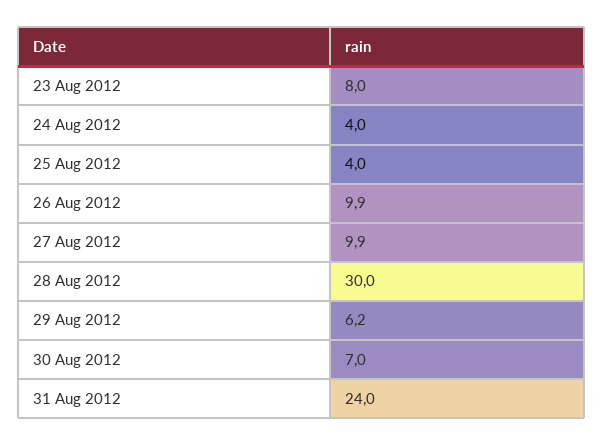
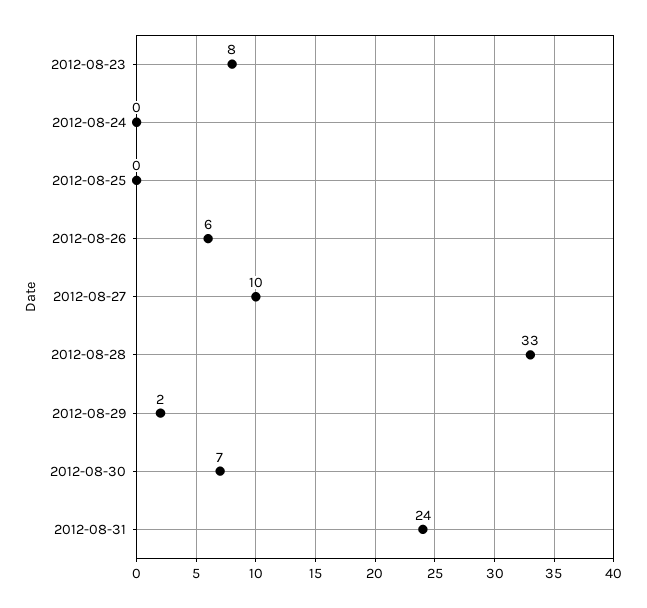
  {
    "23 Aug 2012": 8,
-   "24 Aug 2012": 4,
+   "24 Aug 2012": 0,
-   "25 Aug 2012": 4,
+   "25 Aug 2012": 0,
-   "26 Aug 2012": 9.9,
+   "26 Aug 2012": 6,
    "27 Aug 2012": 9.9,
-   "28 Aug 2012": 30,
+   "28 Aug 2012": 33,
-   "29 Aug 2012": 6.2,
+   "29 Aug 2012": 2,
    "30 Aug 2012": 7,
    "31 Aug 2012": 24
  }

